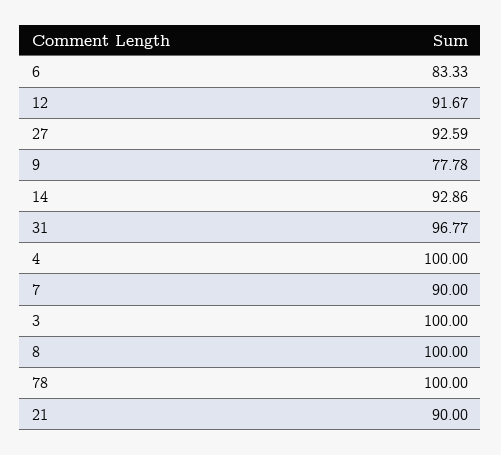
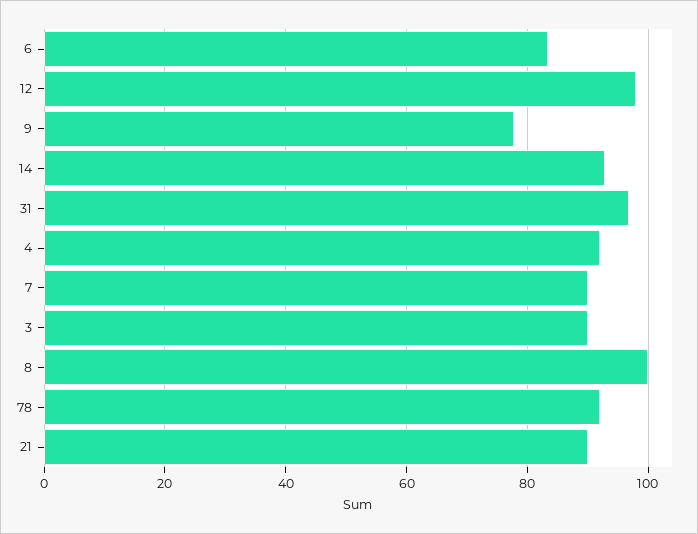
  {
    "6": 83.33,
-   "12": 91.67,
+   "12": 98,
-   "27": 92.59,
    "9": 77.78,
    "14": 92.86,
    "31": 96.77,
-   "4": 100,
+   "4": 92,
    "7": 90,
-   "3": 100,
+   "3": 90,
    "8": 100,
-   "78": 100,
+   "78": 92,
    "21": 90
  }

